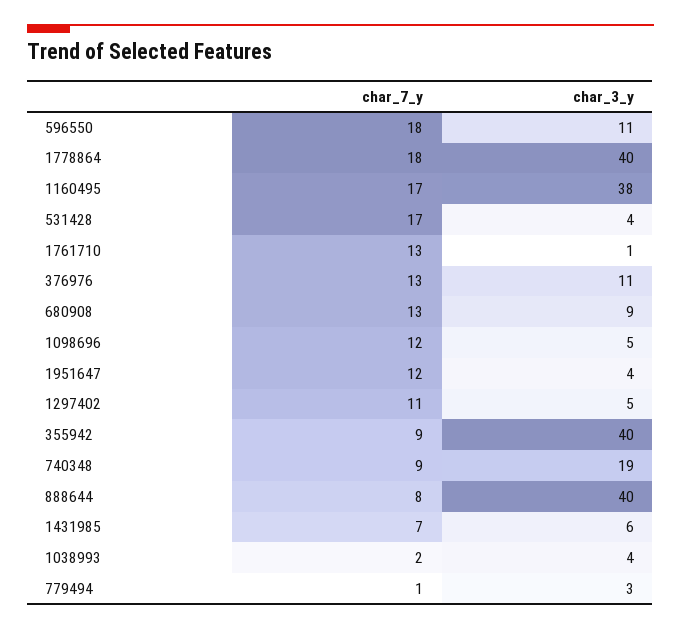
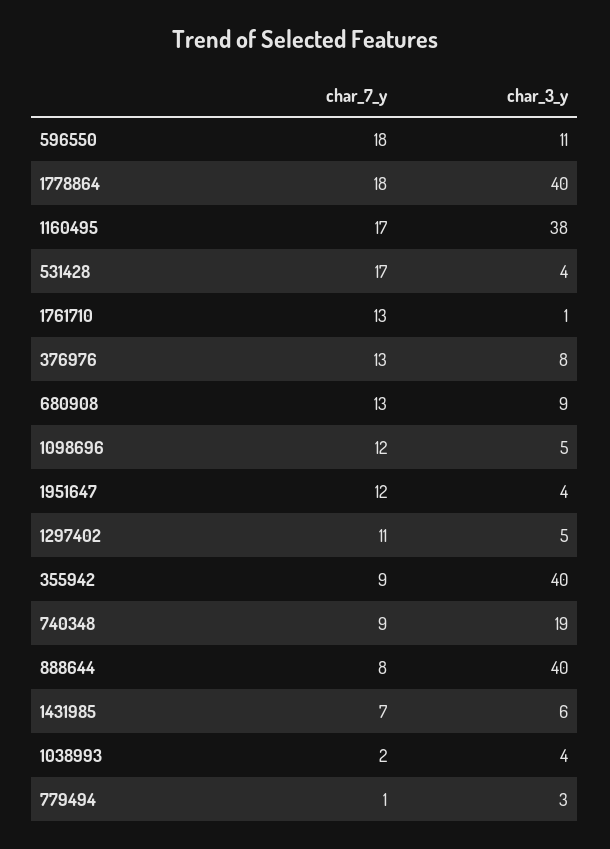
  {
    "char_7_y": {
      "596550": 18,
      "1778864": 18,
      "1160495": 17,
      "531428": 17,
      "1761710": 13,
      "376976": 13,
      "680908": 13,
      "1098696": 12,
      "1951647": 12,
      "1297402": 11,
      "355942": 9,
      "740348": 9,
      "888644": 8,
      "1431985": 7,
      "1038993": 2,
      "779494": 1
    },
    "char_3_y": {
      "596550": 11,
      "1778864": 40,
      "1160495": 38,
      "531428": 4,
      "1761710": 1,
-     "376976": 11,
+     "376976": 8,
      "680908": 9,
      "1098696": 5,
      "1951647": 4,
      "1297402": 5,
      "355942": 40,
      "740348": 19,
      "888644": 40,
      "1431985": 6,
      "1038993": 4,
      "779494": 3
    }
  }

